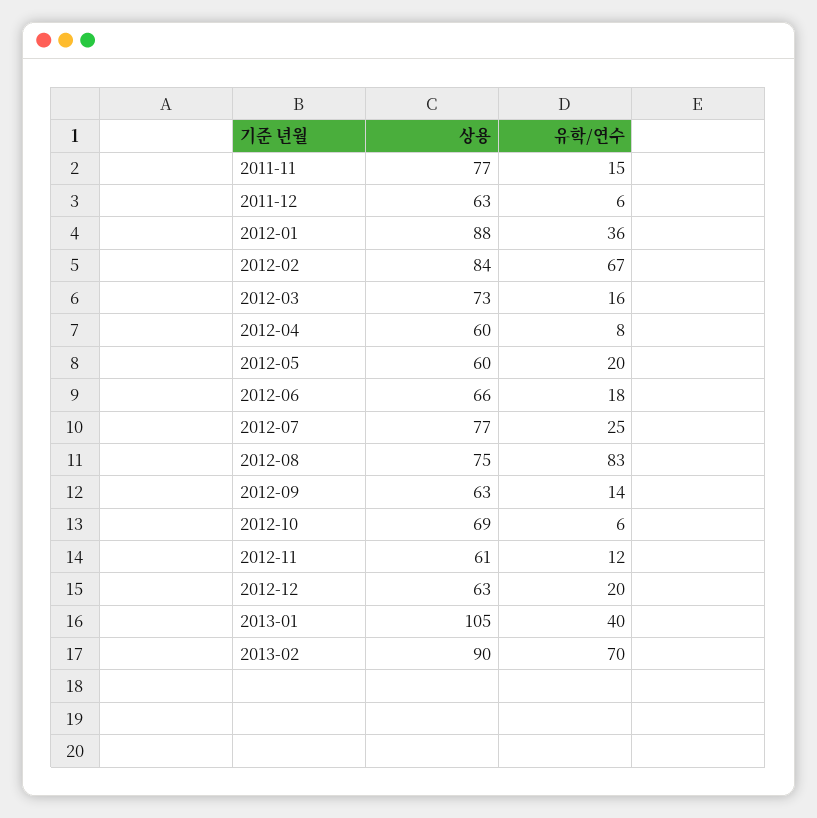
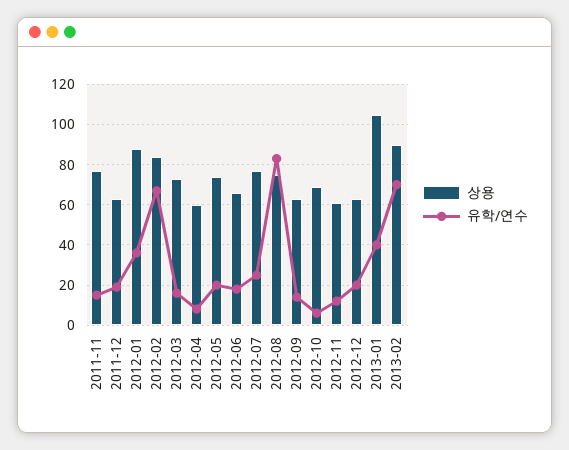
  {
    "상용": {
      "2011-11": 77,
      "2011-12": 63,
      "2012-01": 88,
      "2012-02": 84,
      "2012-03": 73,
      "2012-04": 60,
-     "2012-05": 60,
+     "2012-05": 75,
      "2012-06": 66,
      "2012-07": 77,
      "2012-08": 75,
      "2012-09": 63,
      "2012-10": 69,
      "2012-11": 61,
      "2012-12": 63,
      "2013-01": 105,
      "2013-02": 90
    },
    "유학/연수": {
      "2011-11": 15,
-     "2011-12": 6,
+     "2011-12": 20,
      "2012-01": 36,
      "2012-02": 67,
      "2012-03": 16,
      "2012-04": 8,
      "2012-05": 20,
      "2012-06": 18,
      "2012-07": 25,
      "2012-08": 83,
      "2012-09": 14,
      "2012-10": 6,
      "2012-11": 12,
      "2012-12": 20,
      "2013-01": 40,
      "2013-02": 70
    }
  }

